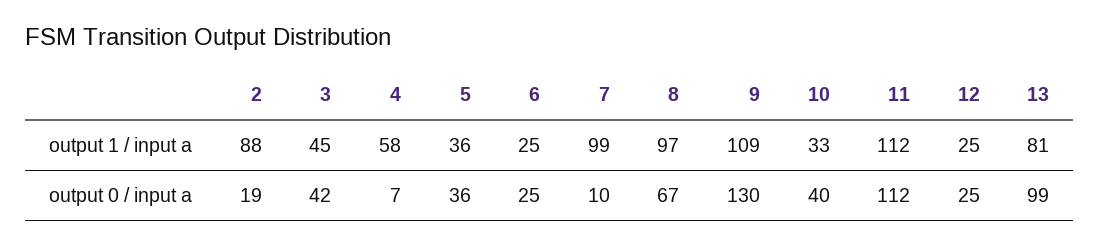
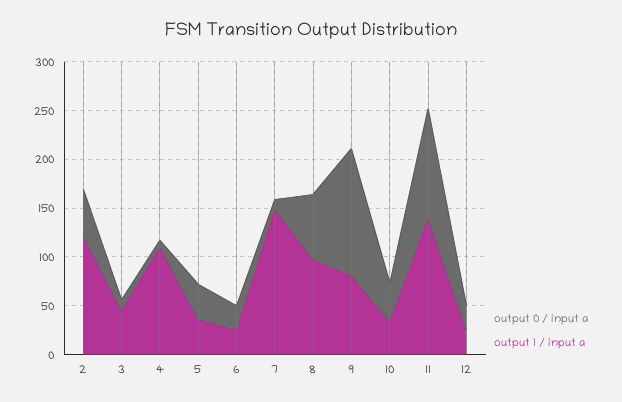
  {
    "output 1 / input a": {
-     "2": 88,
+     "2": 120,
      "3": 45,
-     "4": 58,
+     "4": 110,
      "5": 36,
      "6": 25,
-     "7": 99,
+     "7": 150,
      "8": 97,
-     "9": 109,
+     "9": 80,
      "10": 33,
-     "11": 112,
+     "11": 140,
-     "12": 25,
+     "12": 25
-     "13": 81
    },
    "output 0 / input a": {
-     "2": 19,
+     "2": 50,
-     "3": 42,
+     "3": 10,
      "4": 7,
      "5": 36,
      "6": 25,
      "7": 10,
      "8": 67,
      "9": 130,
      "10": 40,
      "11": 112,
-     "12": 25,
+     "12": 25
-     "13": 99
    }
  }

